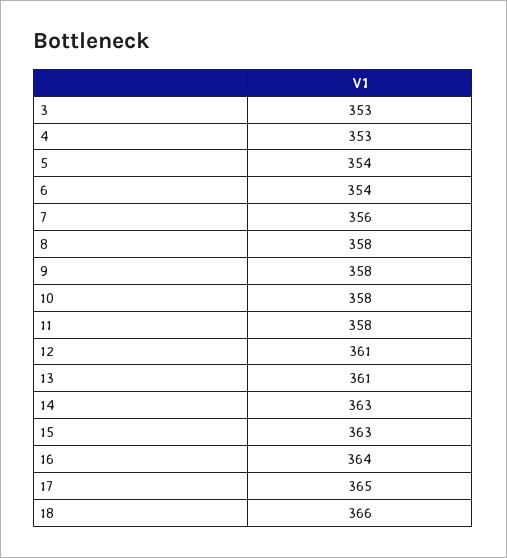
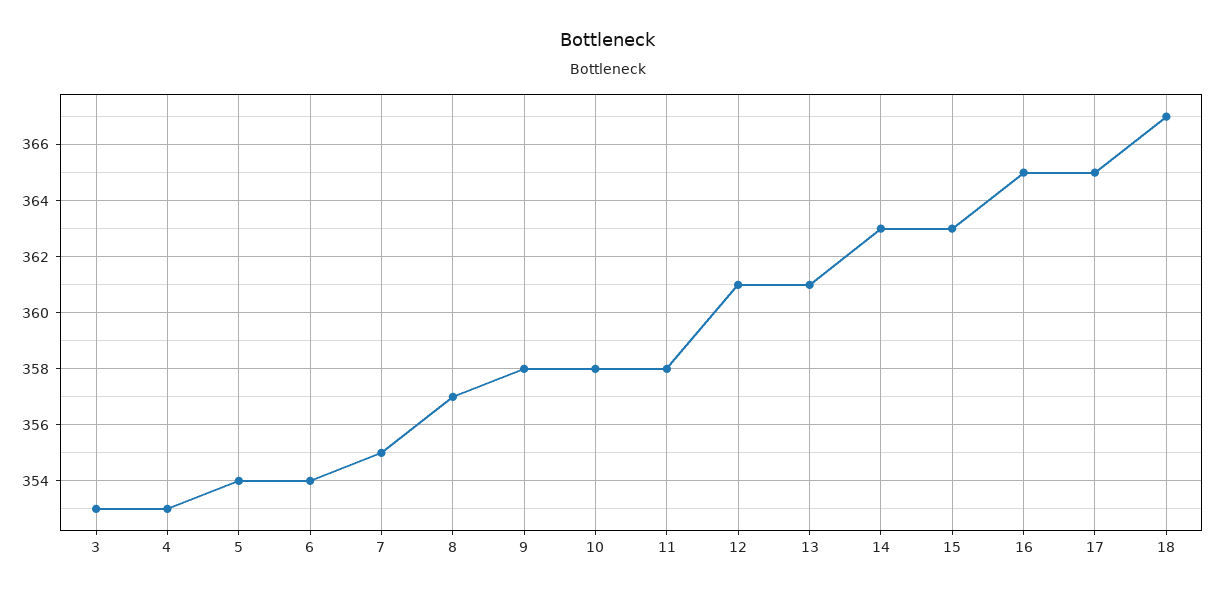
  {
    "3": 353,
    "4": 353,
    "5": 354,
    "6": 354,
-   "7": 356,
+   "7": 355,
-   "8": 358,
+   "8": 357,
    "9": 358,
    "10": 358,
    "11": 358,
    "12": 361,
    "13": 361,
    "14": 363,
    "15": 363,
-   "16": 364,
+   "16": 365,
    "17": 365,
-   "18": 366
+   "18": 367
  }

